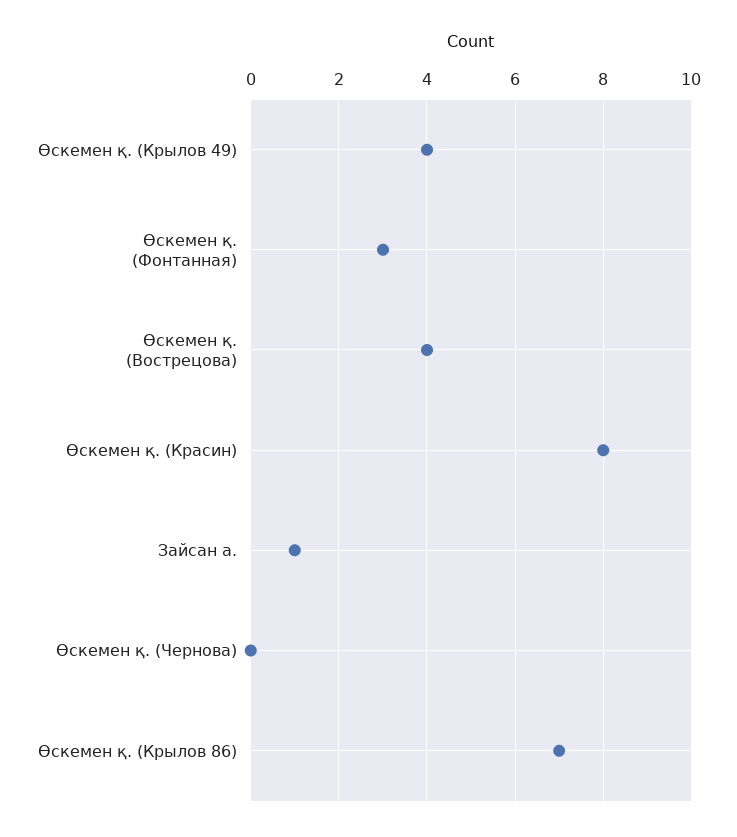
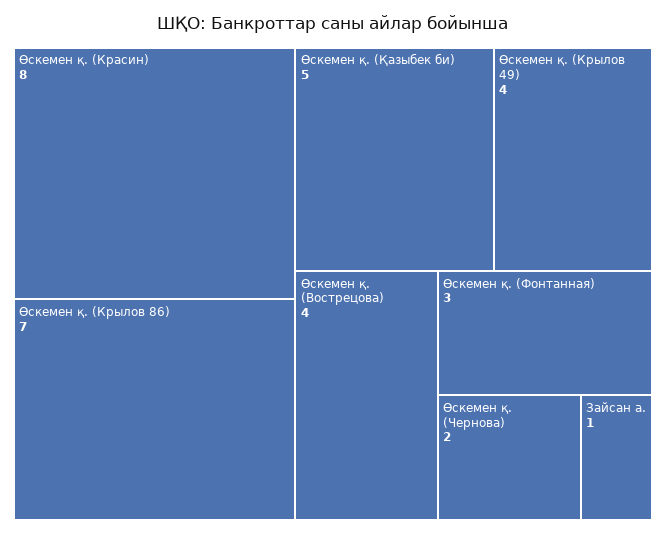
  {
    "Өскемен қ. (Крылов 49)": 4,
    "Өскемен қ. (Фонтанная)": 3,
    "Өскемен қ. (Вострецова)": 4,
    "Өскемен қ. (Красин)": 8,
    "Зайсан а.": 1,
-   "Өскемен қ. (Чернова)": 0,
+   "Өскемен қ. (Чернова)": 2,
-   "Өскемен қ. (Крылов 86)": 7
+   "Өскемен қ. (Крылов 86)": 7,
+   "Өскемен қ. (Қазыбек би)": 5
  }

